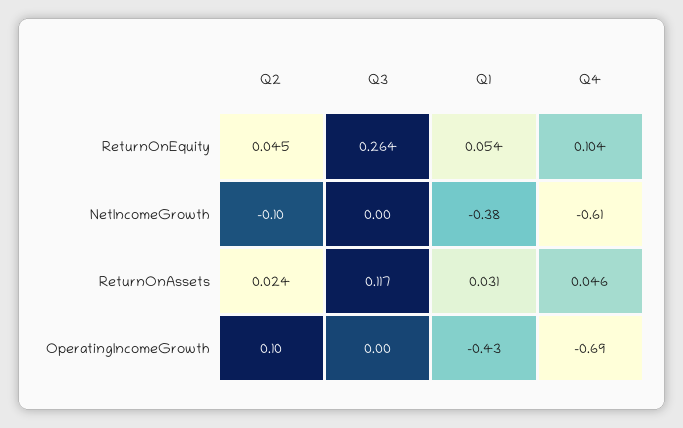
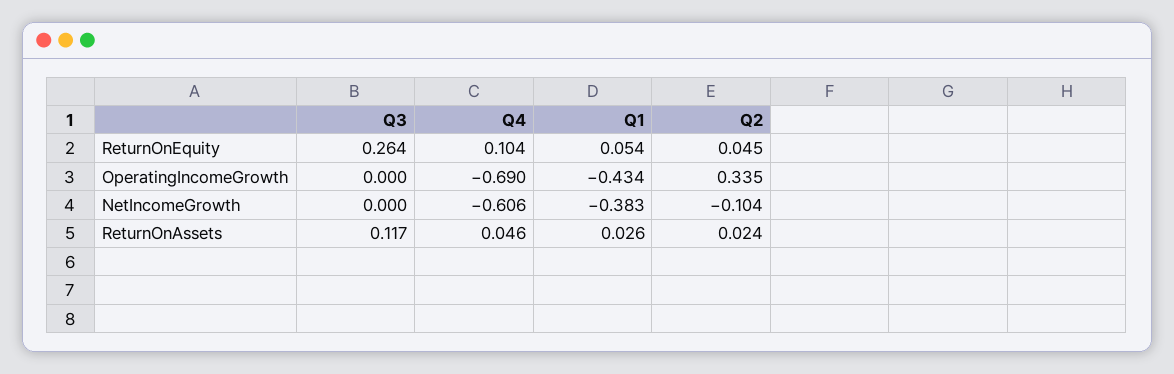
  {
    "Q2": {
      "ReturnOnEquity": 0.045,
      "NetIncomeGrowth": -0.104,
      "ReturnOnAssets": 0.024,
-     "OperatingIncomeGrowth": 0.1
+     "OperatingIncomeGrowth": 0.335
    },
    "Q3": {
      "ReturnOnEquity": 0.264,
      "NetIncomeGrowth": 0,
      "ReturnOnAssets": 0.117,
      "OperatingIncomeGrowth": 0
    },
    "Q1": {
      "ReturnOnEquity": 0.054,
      "NetIncomeGrowth": -0.383,
-     "ReturnOnAssets": 0.031,
+     "ReturnOnAssets": 0.026,
      "OperatingIncomeGrowth": -0.434
    },
    "Q4": {
      "ReturnOnEquity": 0.104,
      "NetIncomeGrowth": -0.606,
      "ReturnOnAssets": 0.046,
      "OperatingIncomeGrowth": -0.69
    }
  }

